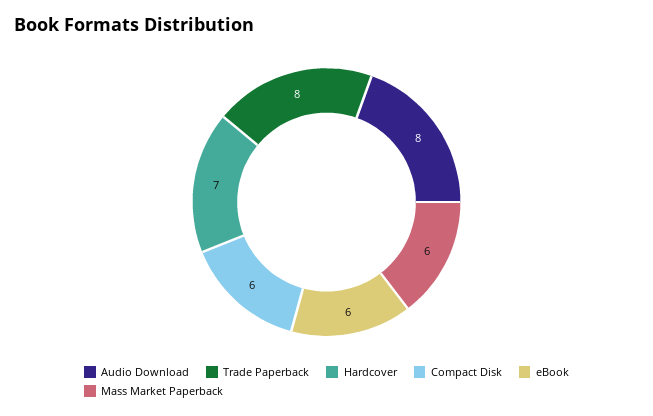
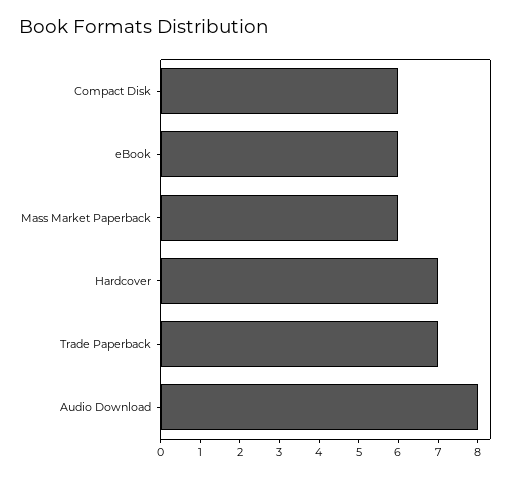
  {
    "Audio Download": 8,
-   "Trade Paperback": 8,
+   "Trade Paperback": 7,
    "Hardcover": 7,
    "Compact Disk": 6,
    "eBook": 6,
    "Mass Market Paperback": 6
  }

